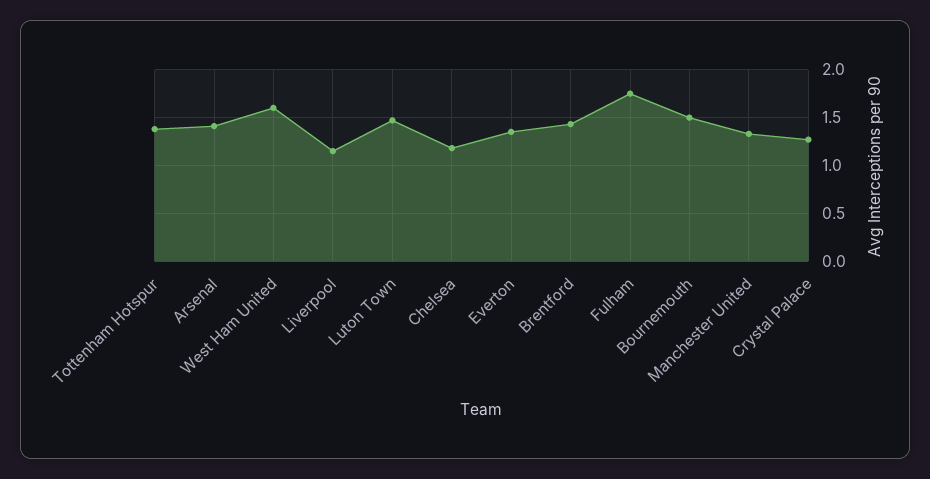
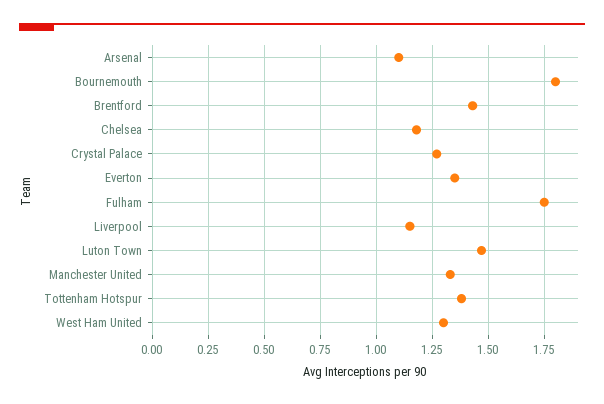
  {
    "Tottenham Hotspur": 1.4,
-   "Arsenal": 1.4,
+   "Arsenal": 1.1,
-   "West Ham United": 1.6,
+   "West Ham United": 1.3,
    "Liverpool": 1.15,
    "Luton Town": 1.45,
    "Chelsea": 1.2,
    "Everton": 1.35,
    "Brentford": 1.45,
    "Fulham": 1.75,
-   "Bournemouth": 1.5,
+   "Bournemouth": 1.8,
    "Manchester United": 1.35,
    "Crystal Palace": 1.25
  }

